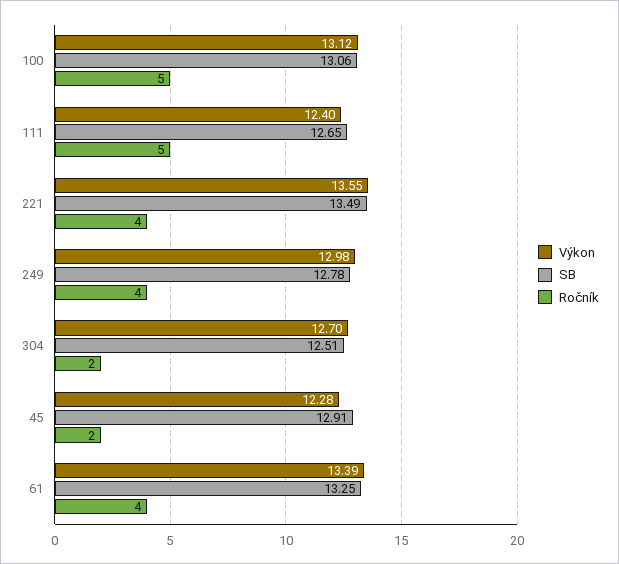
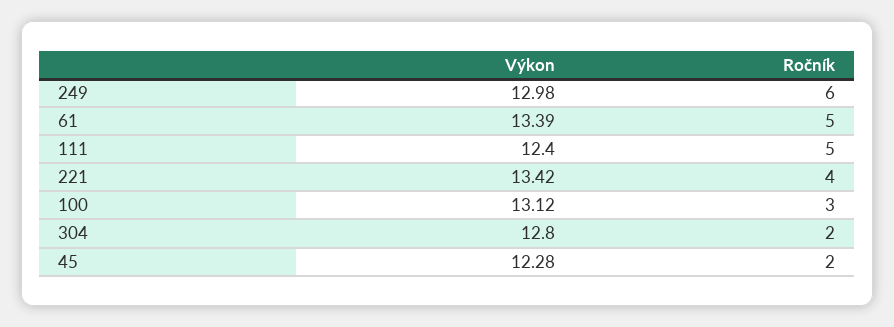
  {
    "Výkon": {
      "100": 13.12,
      "111": 12.4,
-     "221": 13.55,
+     "221": 13.42,
      "249": 12.98,
-     "304": 12.7,
+     "304": 12.8,
      "45": 12.28,
      "61": 13.39
    },
-   "SB": {
-     "100": 13.06,
-     "111": 12.65,
-     "221": 13.49,
-     "249": 12.78,
-     "304": 12.51,
-     "45": 12.91,
-     "61": 13.25
-   },
    "Ročník": {
-     "100": 5,
+     "100": 3,
      "111": 5,
      "221": 4,
-     "249": 4,
+     "249": 6,
      "304": 2,
      "45": 2,
-     "61": 4
+     "61": 5
    }
  }

